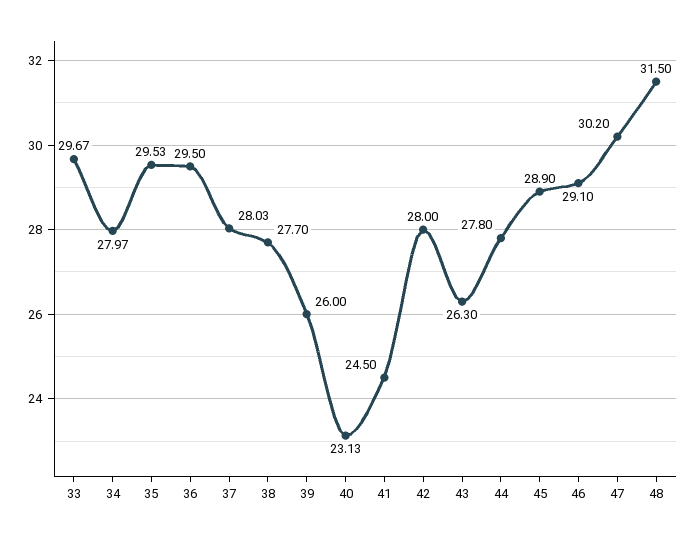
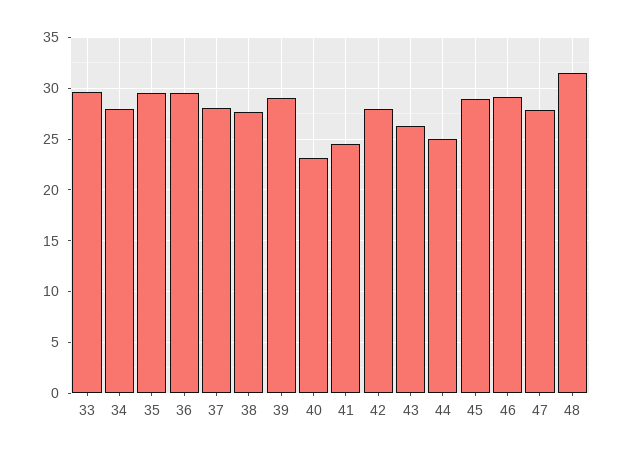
  {
    "33": 29.67,
    "34": 27.97,
    "35": 29.53,
    "36": 29.5,
    "37": 28.03,
    "38": 27.7,
-   "39": 26,
+   "39": 29,
    "40": 23.13,
    "41": 24.5,
    "42": 28,
    "43": 26.3,
-   "44": 27.8,
+   "44": 25,
    "45": 28.9,
    "46": 29.1,
-   "47": 30.2,
+   "47": 28,
    "48": 31.5
  }

